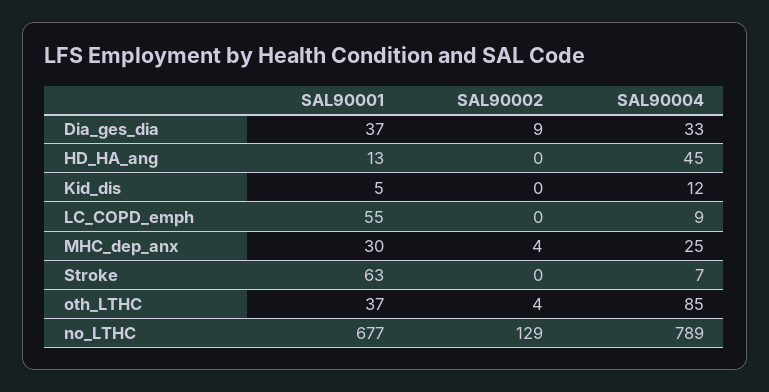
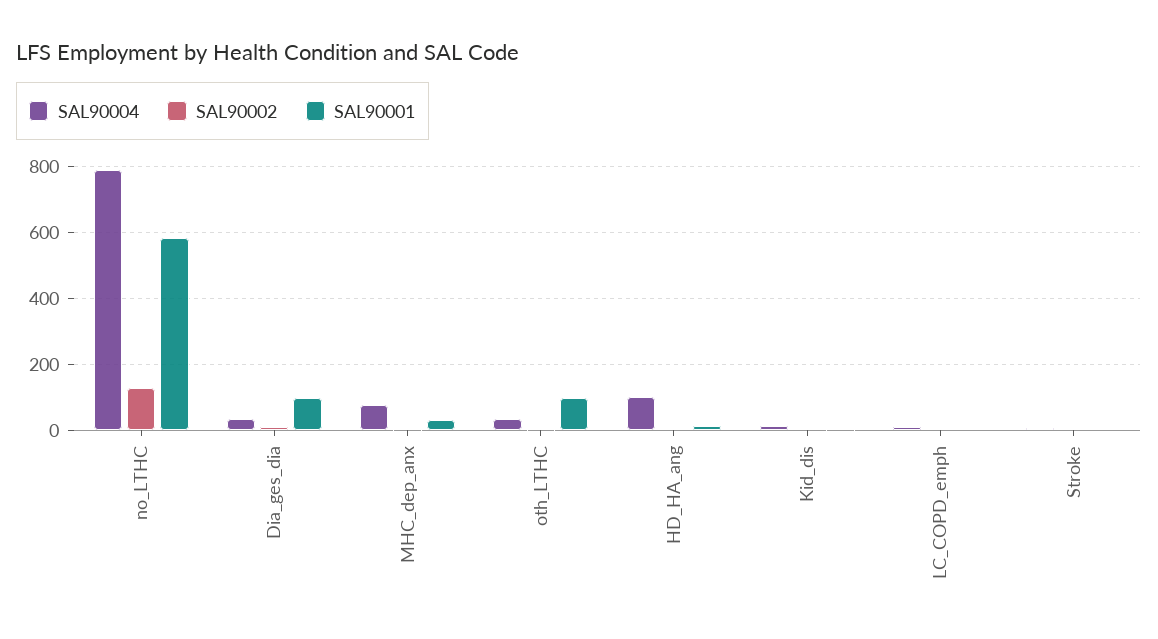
  {
    "SAL90001": {
-     "Dia_ges_dia": 37,
+     "Dia_ges_dia": 100,
      "HD_HA_ang": 13,
      "Kid_dis": 5,
-     "LC_COPD_emph": 55,
+     "LC_COPD_emph": 0,
      "MHC_dep_anx": 30,
-     "Stroke": 63,
+     "Stroke": 0,
-     "oth_LTHC": 37,
+     "oth_LTHC": 100,
-     "no_LTHC": 677
+     "no_LTHC": 580
    },
    "SAL90002": {
      "Dia_ges_dia": 9,
      "HD_HA_ang": 0,
      "Kid_dis": 0,
      "LC_COPD_emph": 0,
      "MHC_dep_anx": 4,
      "Stroke": 0,
      "oth_LTHC": 4,
      "no_LTHC": 129
    },
    "SAL90004": {
      "Dia_ges_dia": 33,
-     "HD_HA_ang": 45,
+     "HD_HA_ang": 100,
      "Kid_dis": 12,
      "LC_COPD_emph": 9,
-     "MHC_dep_anx": 25,
+     "MHC_dep_anx": 80,
      "Stroke": 7,
-     "oth_LTHC": 85,
+     "oth_LTHC": 40,
      "no_LTHC": 789
    }
  }

